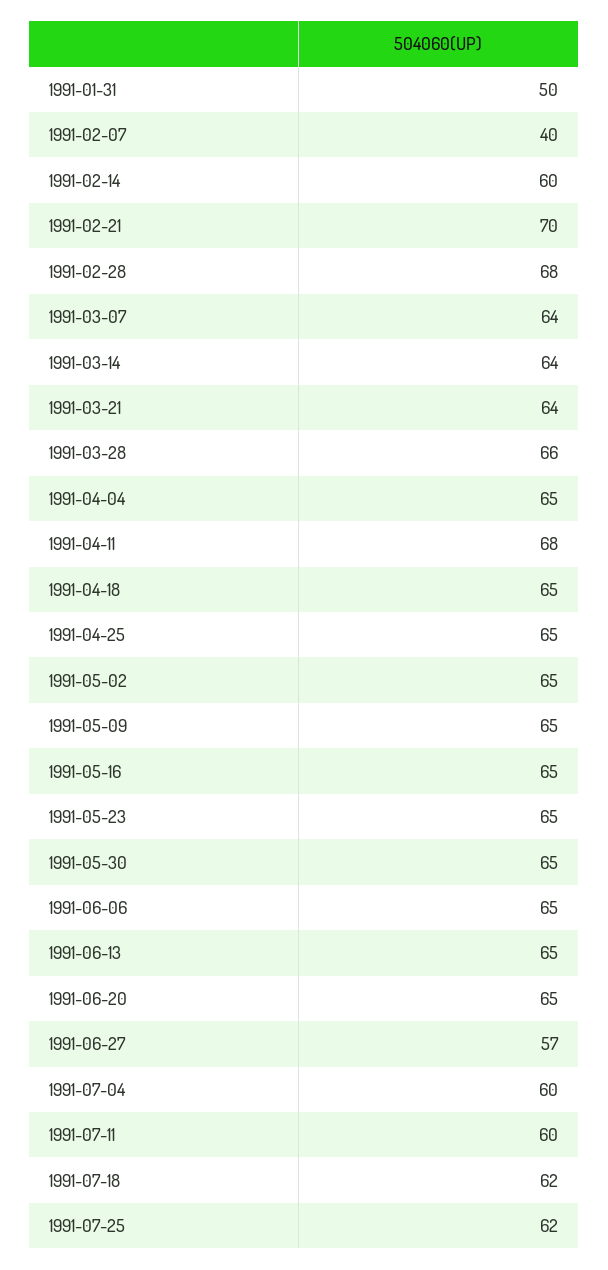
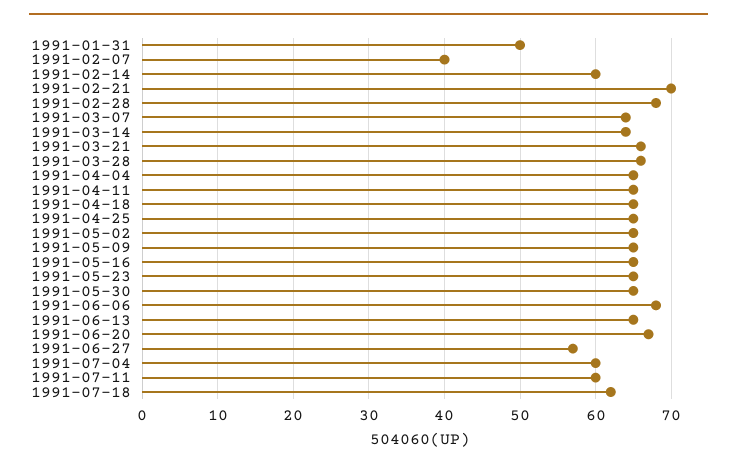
  {
    "1991-01-31": 50,
    "1991-02-07": 40,
    "1991-02-14": 60,
    "1991-02-21": 70,
    "1991-02-28": 68,
    "1991-03-07": 64,
    "1991-03-14": 64,
-   "1991-03-21": 64,
+   "1991-03-21": 66,
    "1991-03-28": 66,
    "1991-04-04": 65,
-   "1991-04-11": 68,
+   "1991-04-11": 65,
    "1991-04-18": 65,
    "1991-04-25": 65,
    "1991-05-02": 65,
    "1991-05-09": 65,
    "1991-05-16": 65,
    "1991-05-23": 65,
    "1991-05-30": 65,
-   "1991-06-06": 65,
+   "1991-06-06": 68,
    "1991-06-13": 65,
-   "1991-06-20": 65,
+   "1991-06-20": 67,
    "1991-06-27": 57,
    "1991-07-04": 60,
    "1991-07-11": 60,
-   "1991-07-18": 62,
+   "1991-07-18": 62
-   "1991-07-25": 62
  }

